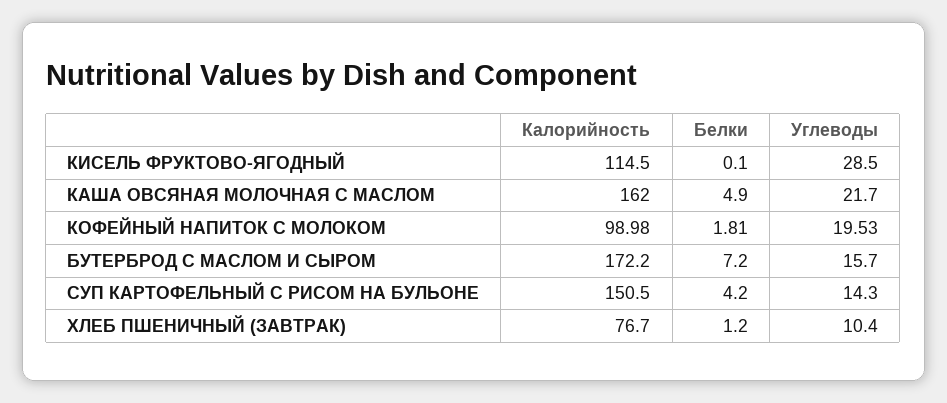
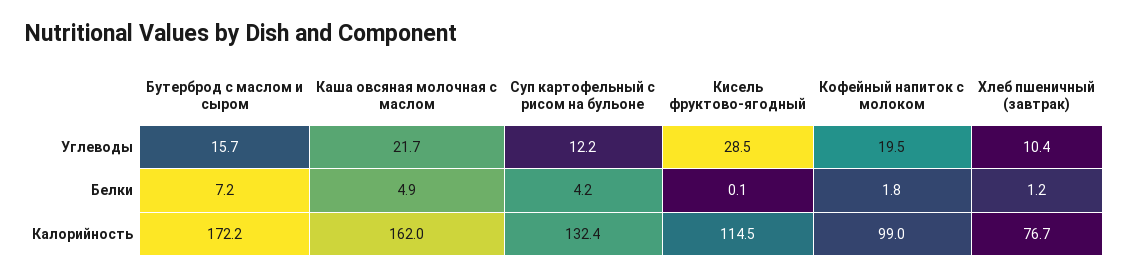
  {
    "Калорийность": {
      "КИСЕЛЬ ФРУКТОВО-ЯГОДНЫЙ": 114.5,
      "КАША ОВСЯНАЯ МОЛОЧНАЯ С МАСЛОМ": 162,
      "КОФЕЙНЫЙ НАПИТОК С МОЛОКОМ": 98.98,
      "БУТЕРБРОД С МАСЛОМ И СЫРОМ": 172.2,
-     "СУП КАРТОФЕЛЬНЫЙ С РИСОМ НА БУЛЬОНЕ": 150.5,
+     "СУП КАРТОФЕЛЬНЫЙ С РИСОМ НА БУЛЬОНЕ": 132.4,
      "ХЛЕБ ПШЕНИЧНЫЙ (ЗАВТРАК)": 76.7
    },
    "Белки": {
      "КИСЕЛЬ ФРУКТОВО-ЯГОДНЫЙ": 0.1,
      "КАША ОВСЯНАЯ МОЛОЧНАЯ С МАСЛОМ": 4.9,
      "КОФЕЙНЫЙ НАПИТОК С МОЛОКОМ": 1.81,
      "БУТЕРБРОД С МАСЛОМ И СЫРОМ": 7.2,
      "СУП КАРТОФЕЛЬНЫЙ С РИСОМ НА БУЛЬОНЕ": 4.2,
      "ХЛЕБ ПШЕНИЧНЫЙ (ЗАВТРАК)": 1.2
    },
    "Углеводы": {
      "КИСЕЛЬ ФРУКТОВО-ЯГОДНЫЙ": 28.5,
      "КАША ОВСЯНАЯ МОЛОЧНАЯ С МАСЛОМ": 21.7,
      "КОФЕЙНЫЙ НАПИТОК С МОЛОКОМ": 19.53,
      "БУТЕРБРОД С МАСЛОМ И СЫРОМ": 15.7,
-     "СУП КАРТОФЕЛЬНЫЙ С РИСОМ НА БУЛЬОНЕ": 14.3,
+     "СУП КАРТОФЕЛЬНЫЙ С РИСОМ НА БУЛЬОНЕ": 12.2,
      "ХЛЕБ ПШЕНИЧНЫЙ (ЗАВТРАК)": 10.4
    }
  }

